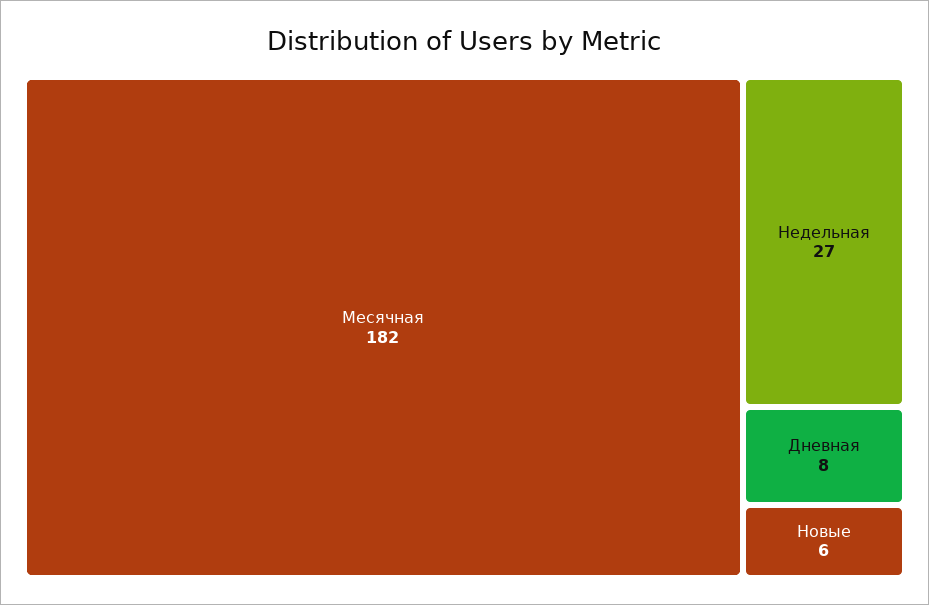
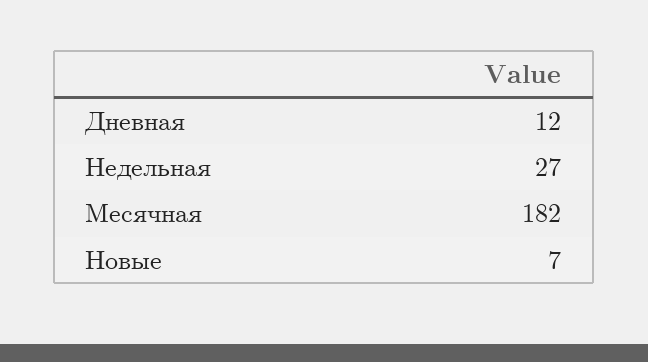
  {
    "Месячная": 182,
    "Недельная": 27,
-   "Дневная": 8,
+   "Дневная": 12,
-   "Новые": 6
+   "Новые": 7
  }

